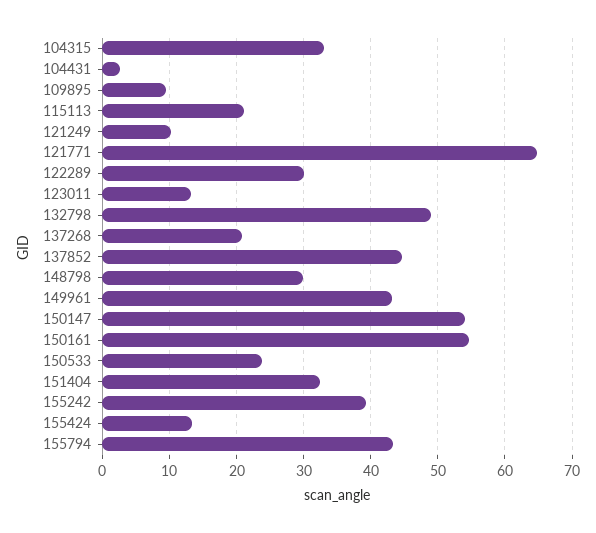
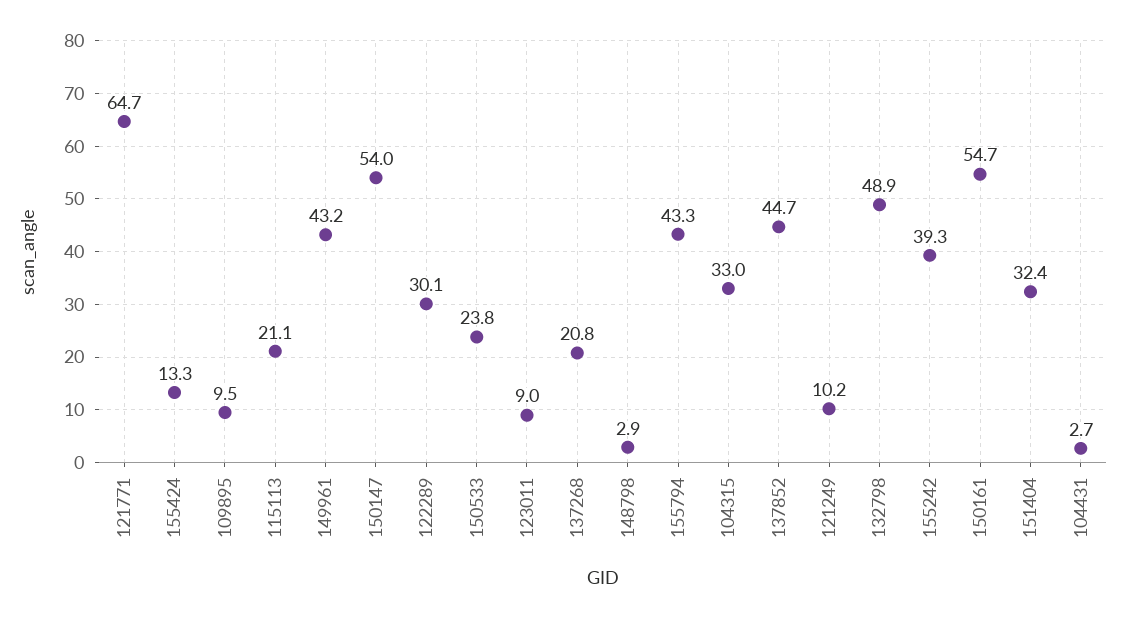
  {
    "104315": 33,
    "104431": 2.7,
    "109895": 9.5,
    "115113": 21.1,
    "121249": 10.2,
    "121771": 64.7,
    "122289": 30.1,
-   "123011": 13,
+   "123011": 9,
    "132798": 48.9,
    "137268": 20.8,
    "137852": 44.7,
-   "148798": 30,
+   "148798": 2.9,
    "149961": 43.2,
    "150147": 54,
    "150161": 54.7,
    "150533": 23.8,
    "151404": 32.4,
    "155242": 39.3,
    "155424": 13.3,
    "155794": 43.3
  }

